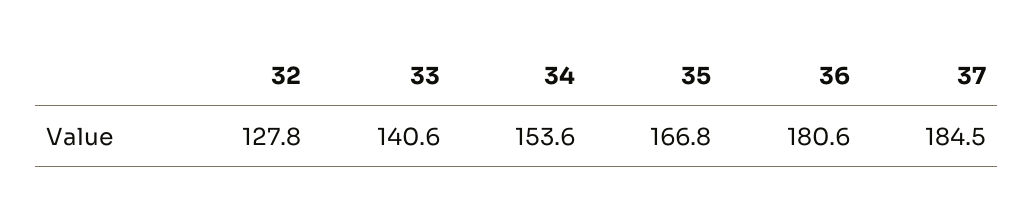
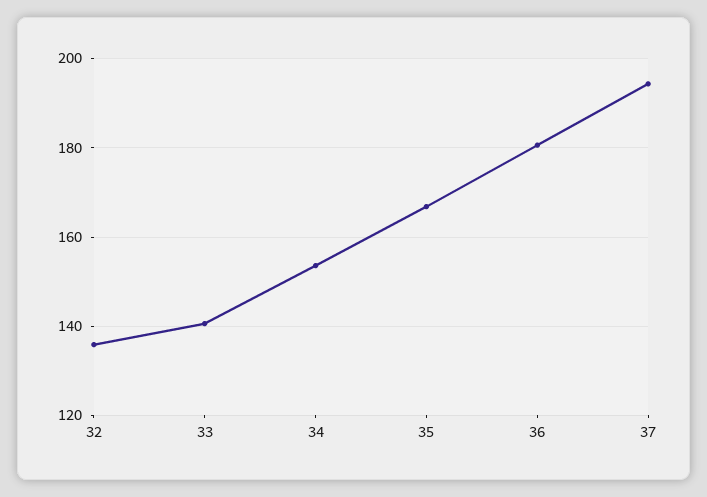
  {
-   "32": 127.8,
+   "32": 136,
    "33": 140.6,
    "34": 153.6,
    "35": 166.8,
    "36": 180.6,
-   "37": 184.5
+   "37": 194
  }

